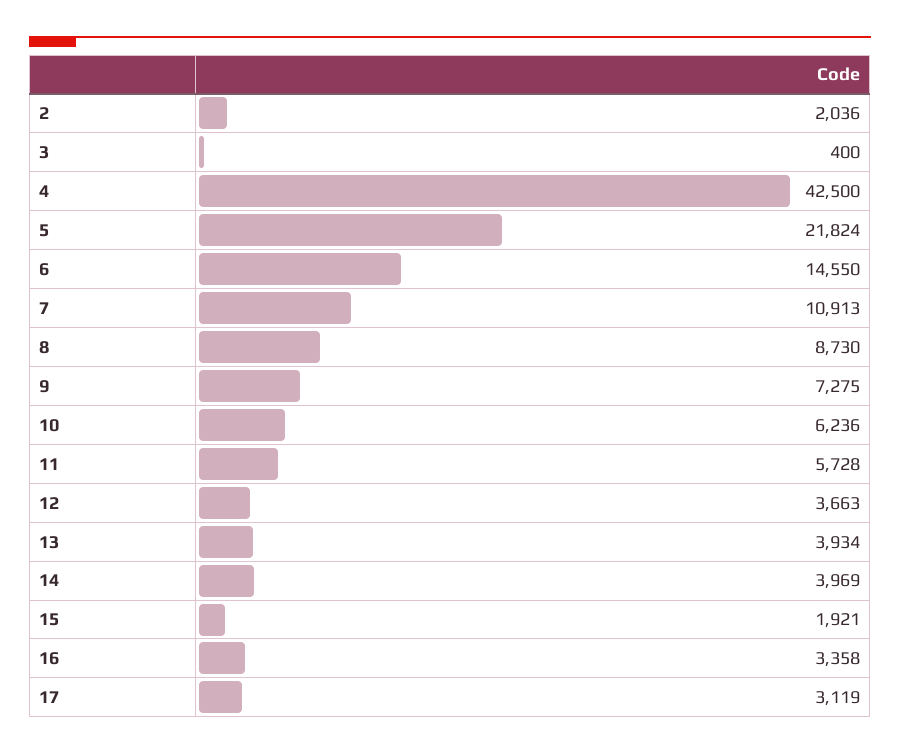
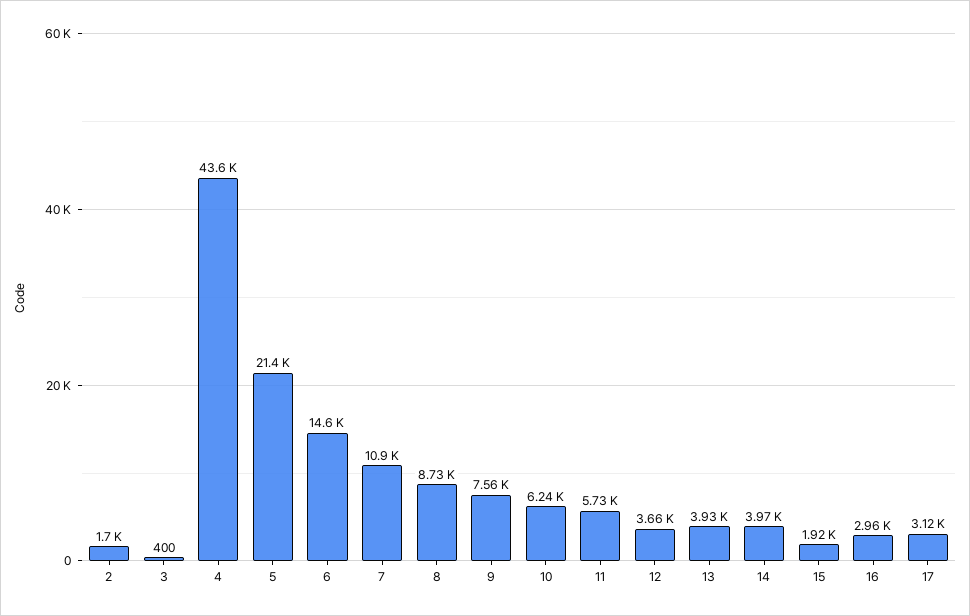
  {
-   "2": 2036,
+   "2": 1700,
    "3": 400,
-   "4": 42500,
+   "4": 43600,
-   "5": 21824,
+   "5": 21400,
    "6": 14550,
    "7": 10913,
    "8": 8730,
-   "9": 7275,
+   "9": 7560,
    "10": 6236,
    "11": 5728,
    "12": 3663,
    "13": 3934,
    "14": 3969,
    "15": 1921,
-   "16": 3358,
+   "16": 2960,
    "17": 3119
  }

